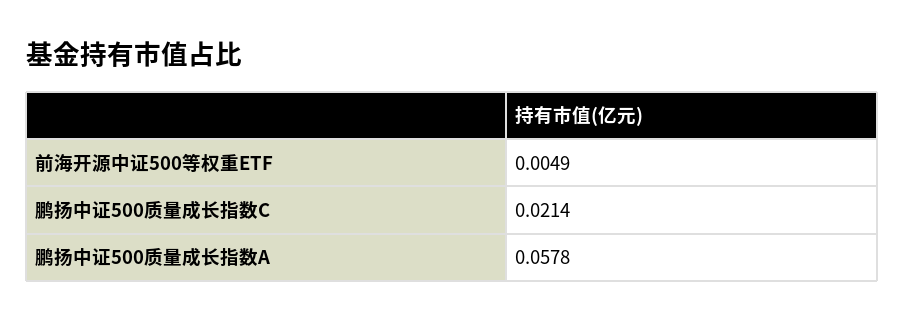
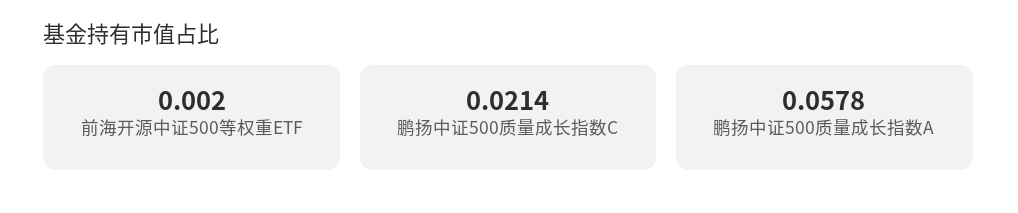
  {
-   "前海开源中证500等权重ETF": 0.0049,
+   "前海开源中证500等权重ETF": 0.002,
    "鹏扬中证500质量成长指数C": 0.0214,
    "鹏扬中证500质量成长指数A": 0.0578
  }

